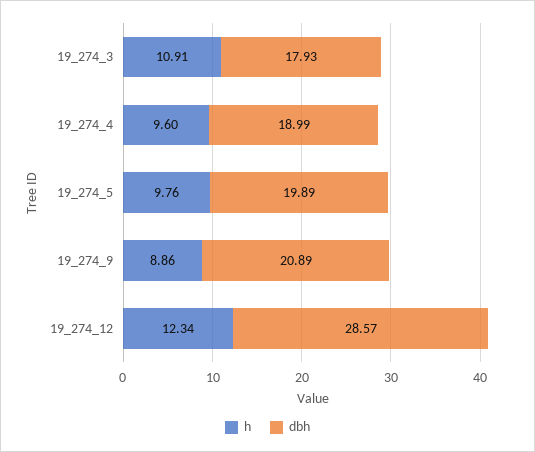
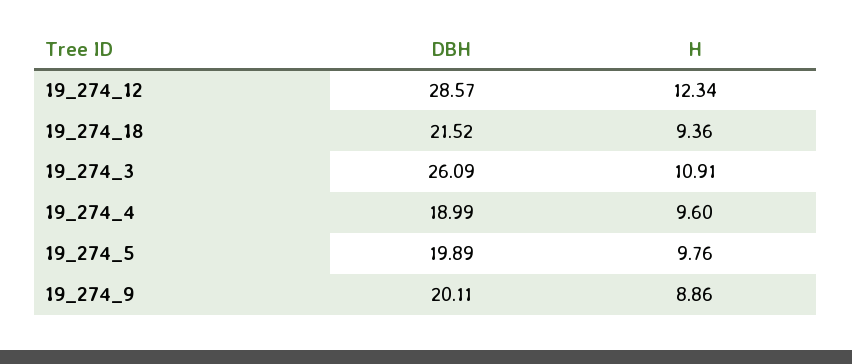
  {
    "h": {
      "19_274_3": 10.91,
      "19_274_4": 9.6,
      "19_274_5": 9.76,
      "19_274_9": 8.86,
-     "19_274_12": 12.34
+     "19_274_12": 12.34,
+     "19_274_18": 9.36
    },
    "dbh": {
-     "19_274_3": 17.93,
+     "19_274_3": 26.09,
      "19_274_4": 18.99,
      "19_274_5": 19.89,
-     "19_274_9": 20.89,
+     "19_274_9": 20.11,
-     "19_274_12": 28.57
+     "19_274_12": 28.57,
+     "19_274_18": 21.52
    }
  }

